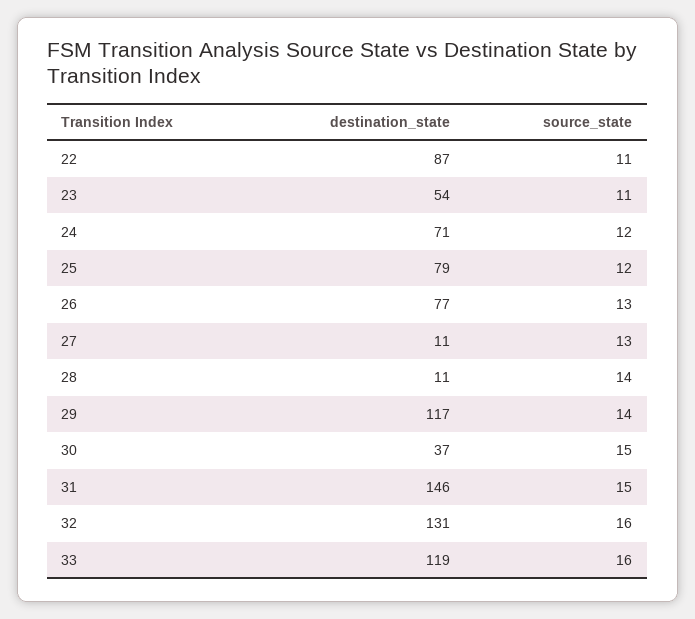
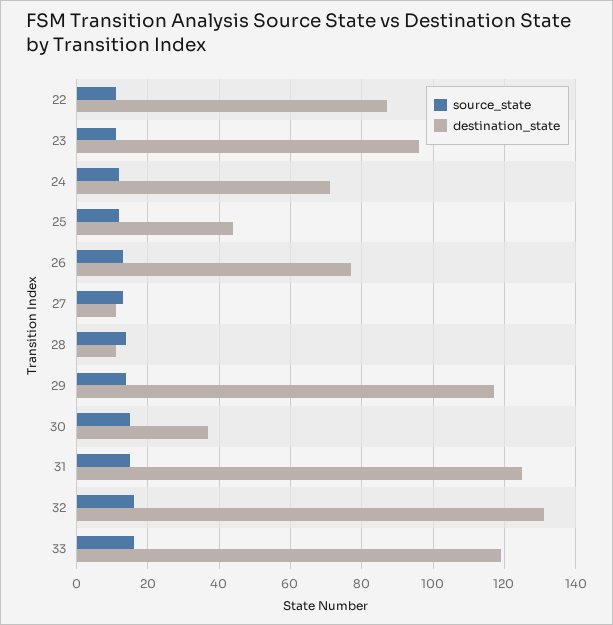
  {
    "destination_state": {
      "22": 87,
-     "23": 54,
+     "23": 95,
      "24": 71,
-     "25": 79,
+     "25": 45,
      "26": 77,
      "27": 11,
      "28": 11,
      "29": 117,
      "30": 37,
-     "31": 146,
+     "31": 125,
      "32": 131,
      "33": 119
    },
    "source_state": {
      "22": 11,
      "23": 11,
      "24": 12,
      "25": 12,
      "26": 13,
      "27": 13,
      "28": 14,
      "29": 14,
      "30": 15,
      "31": 15,
      "32": 16,
      "33": 16
    }
  }

